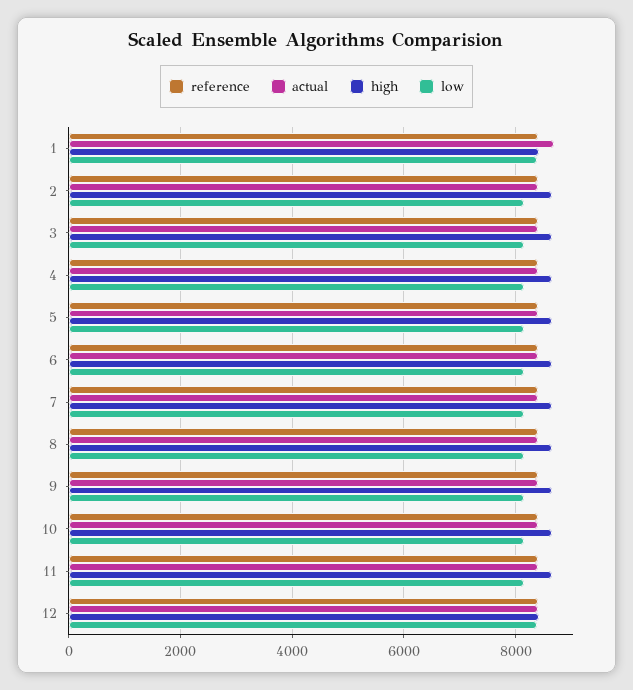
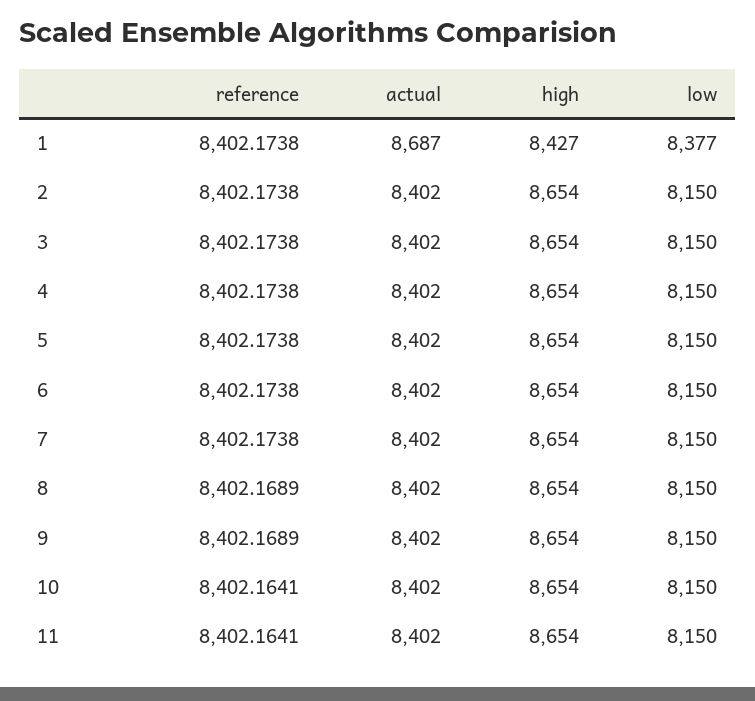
  {
    "reference": {
      "1": 8402.1738,
      "2": 8402.1738,
      "3": 8402.1738,
      "4": 8402.1738,
      "5": 8402.1738,
      "6": 8402.1738,
      "7": 8402.1738,
      "8": 8402.1689,
      "9": 8402.1689,
      "10": 8402.1641,
-     "11": 8402.1641,
+     "11": 8402.1641
-     "12": 8400
    },
    "actual": {
      "1": 8687,
      "2": 8402,
      "3": 8402,
      "4": 8402,
      "5": 8402,
      "6": 8402,
      "7": 8402,
      "8": 8402,
      "9": 8402,
      "10": 8402,
-     "11": 8402,
+     "11": 8402
-     "12": 8400
    },
    "high": {
      "1": 8427,
      "2": 8654,
      "3": 8654,
      "4": 8654,
      "5": 8654,
      "6": 8654,
      "7": 8654,
      "8": 8654,
      "9": 8654,
      "10": 8654,
-     "11": 8654,
+     "11": 8654
-     "12": 8400
    },
    "low": {
      "1": 8377,
      "2": 8150,
      "3": 8150,
      "4": 8150,
      "5": 8150,
      "6": 8150,
      "7": 8150,
      "8": 8150,
      "9": 8150,
      "10": 8150,
-     "11": 8150,
+     "11": 8150
-     "12": 8400
    }
  }

